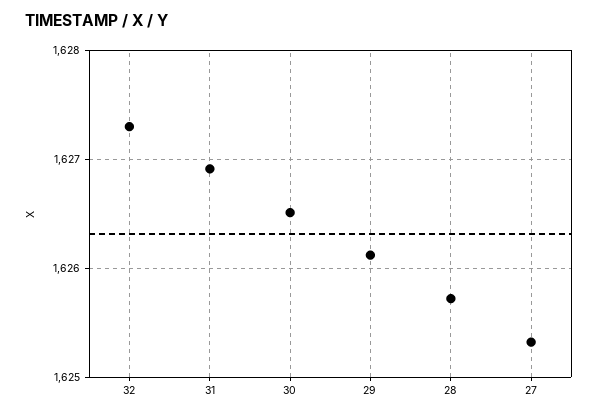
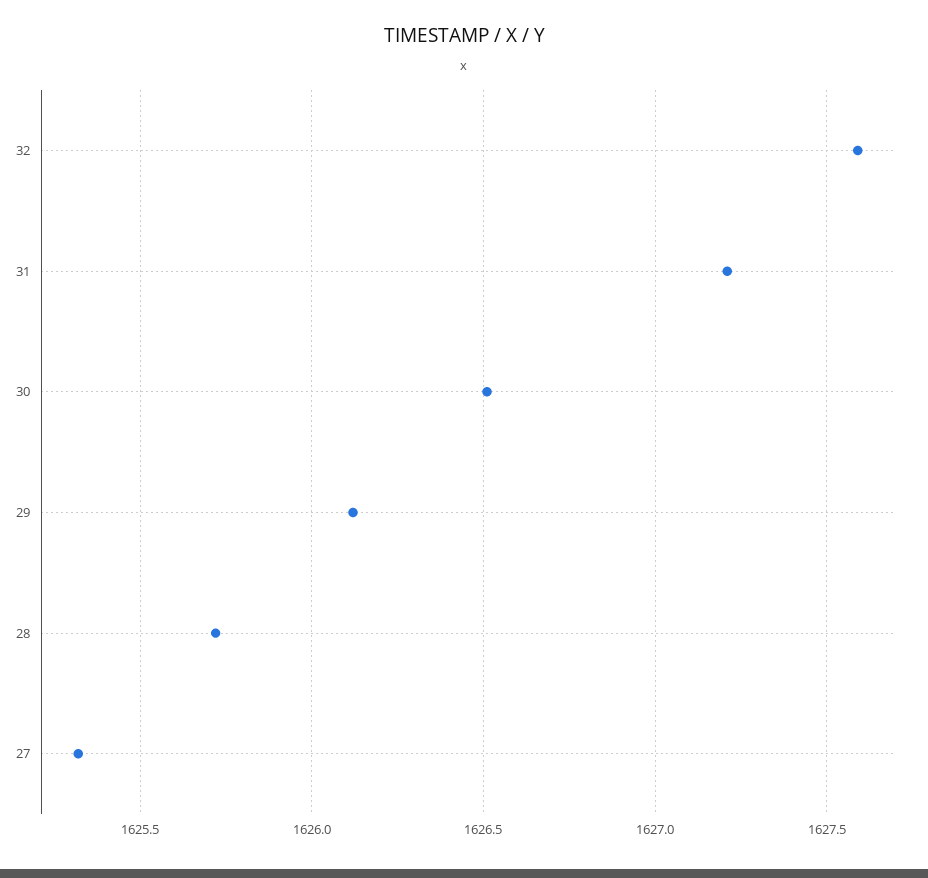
  {
-   "32": 1627.3,
+   "32": 1627.6,
-   "31": 1626.9,
+   "31": 1627.2,
    "30": 1626.5,
    "29": 1626.1,
    "28": 1625.7,
    "27": 1625.3
  }

